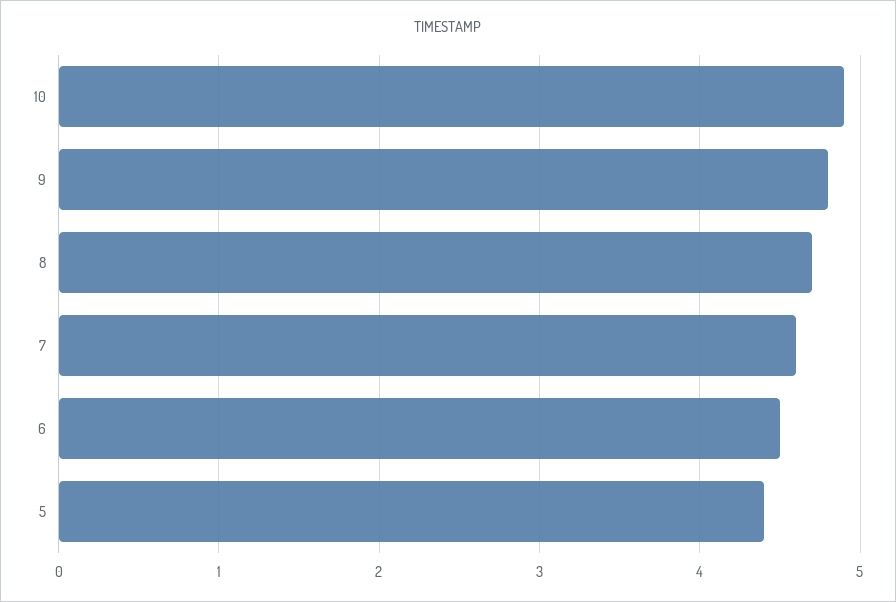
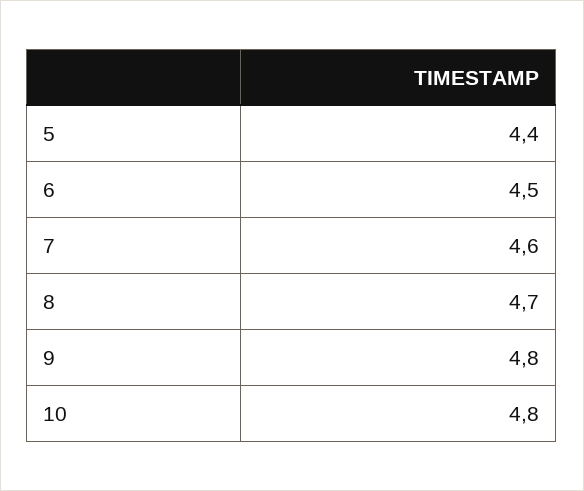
  {
-   "10": 4.9,
+   "10": 4.8,
    "9": 4.8,
    "8": 4.7,
    "7": 4.6,
    "6": 4.5,
    "5": 4.4
  }

